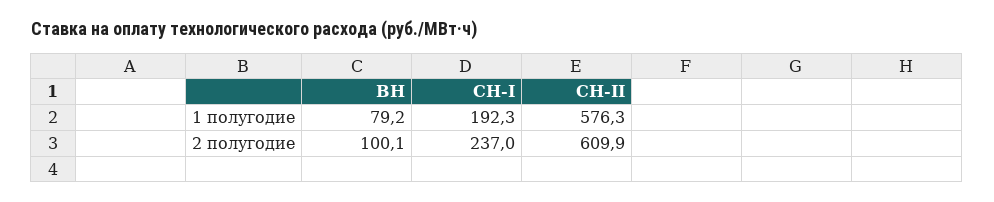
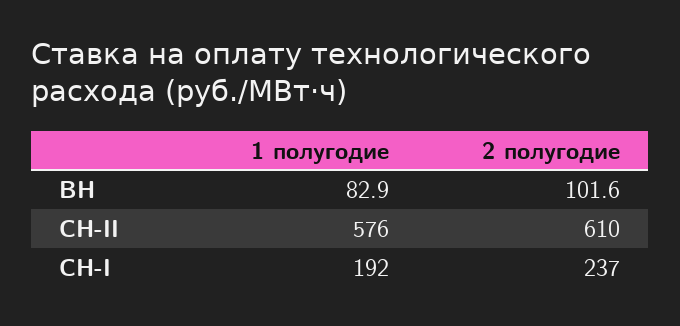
  {
    "ВН": {
-     "1 полугодие": 79.2,
+     "1 полугодие": 82.9,
-     "2 полугодие": 100.1
+     "2 полугодие": 101.6
    },
    "СН-I": {
      "1 полугодие": 192.3,
      "2 полугодие": 237
    },
    "СН-II": {
      "1 полугодие": 576.3,
      "2 полугодие": 609.9
    }
  }

